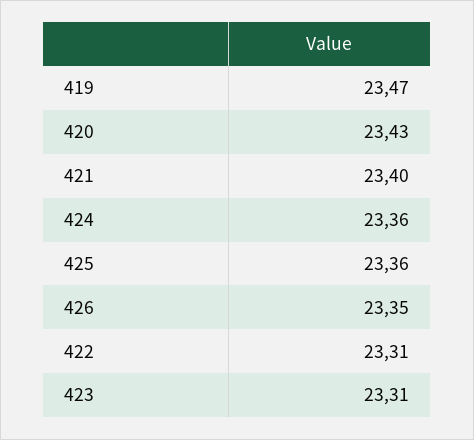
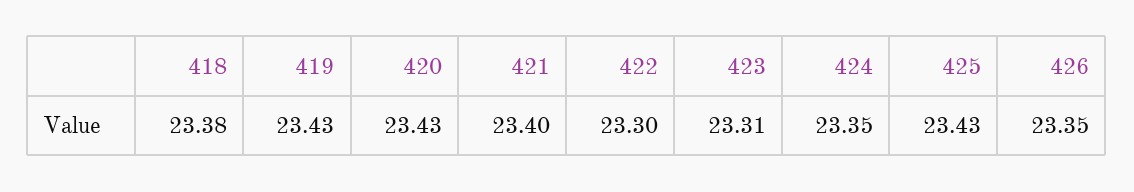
  {
-   "419": 23.47,
+   "419": 23.43,
    "420": 23.43,
    "421": 23.4,
-   "424": 23.36,
+   "424": 23.35,
-   "425": 23.36,
+   "425": 23.43,
    "426": 23.35,
-   "422": 23.31,
+   "422": 23.3,
-   "423": 23.31
+   "423": 23.31,
+   "418": 23.38
  }

